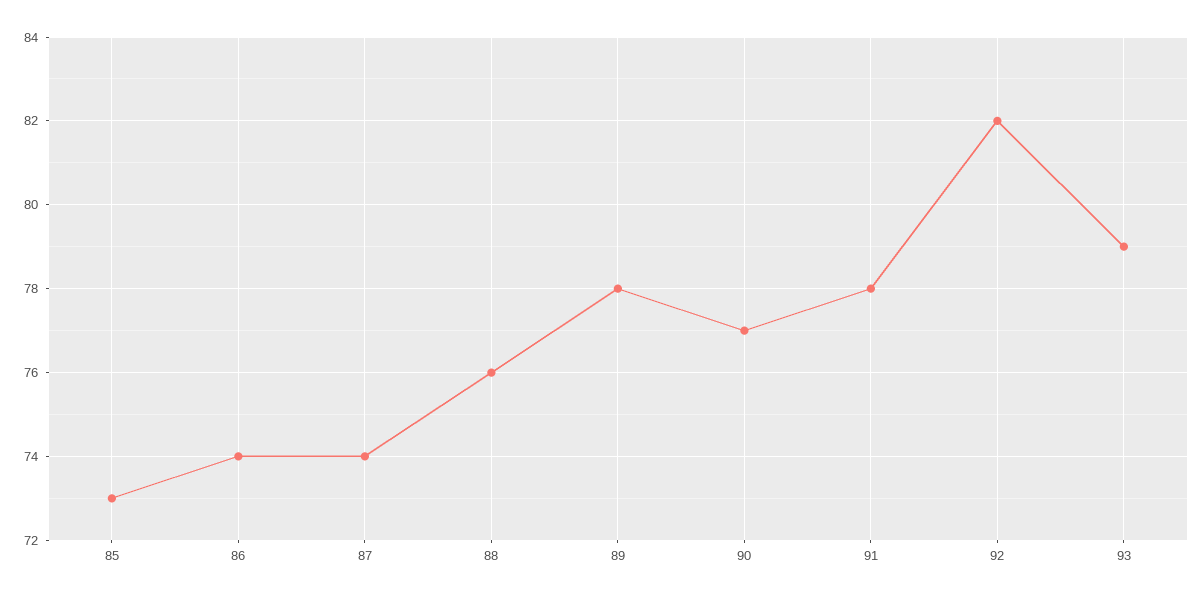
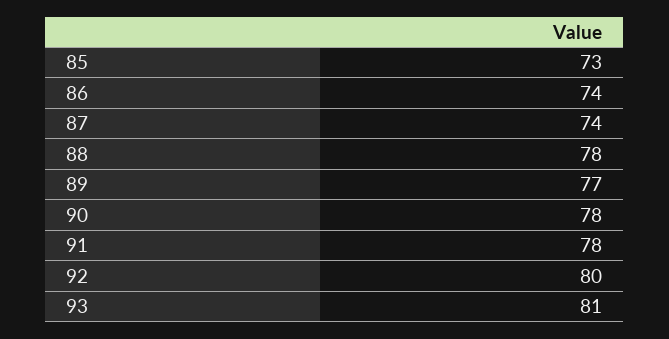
  {
    "85": 73,
    "86": 74,
    "87": 74,
-   "88": 76,
+   "88": 78,
-   "89": 78,
+   "89": 77,
-   "90": 77,
+   "90": 78,
    "91": 78,
-   "92": 82,
+   "92": 80,
-   "93": 79
+   "93": 81
  }

